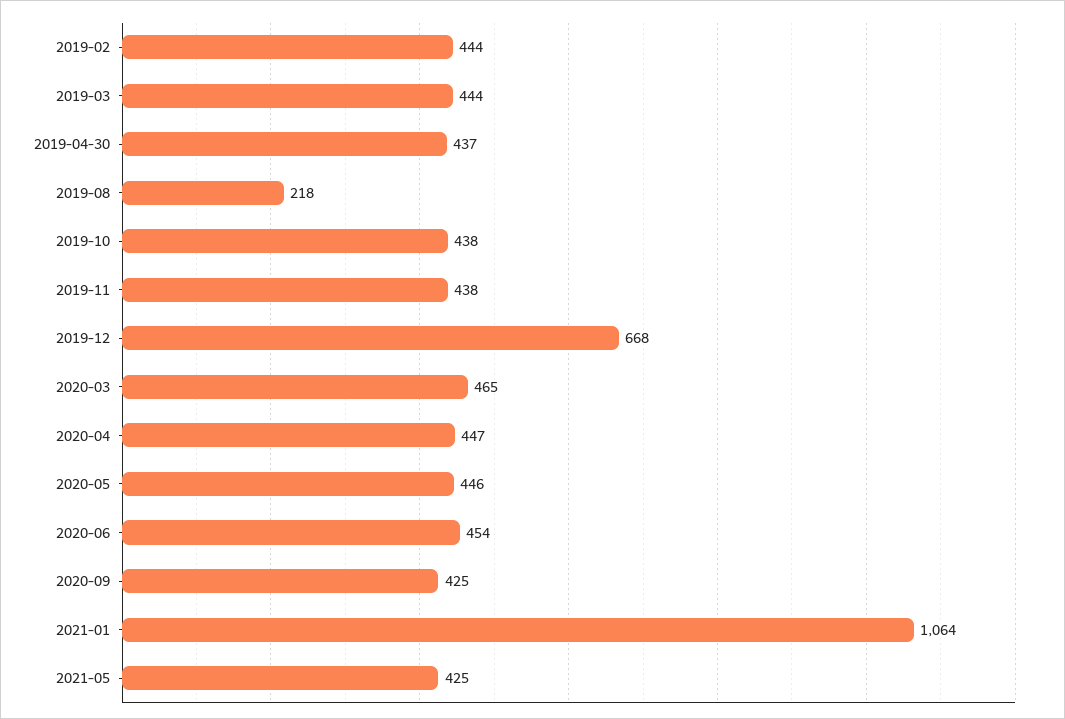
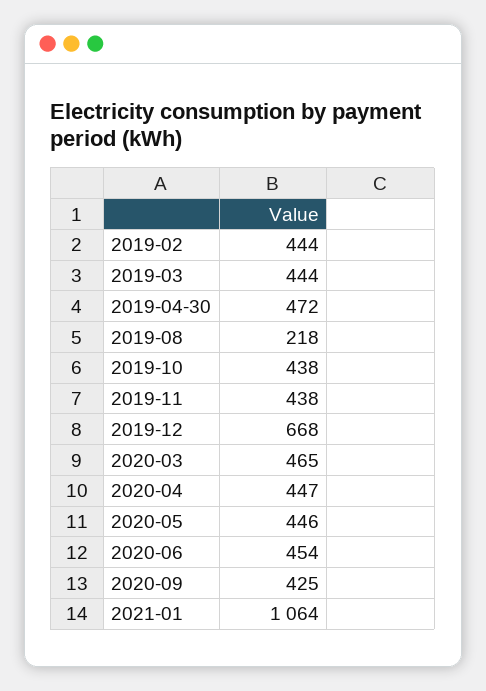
  {
    "2019-02": 444,
    "2019-03": 444,
-   "2019-04-30": 437,
+   "2019-04-30": 472,
    "2019-08": 218,
    "2019-10": 438,
    "2019-11": 438,
    "2019-12": 668,
    "2020-03": 465,
    "2020-04": 447,
    "2020-05": 446,
    "2020-06": 454,
    "2020-09": 425,
-   "2021-01": 1064,
+   "2021-01": 1064
-   "2021-05": 425
  }

